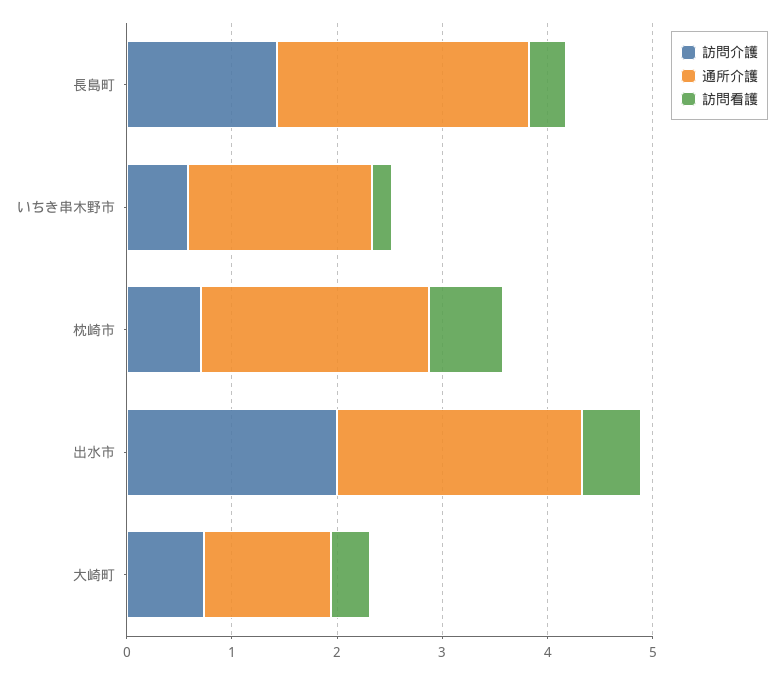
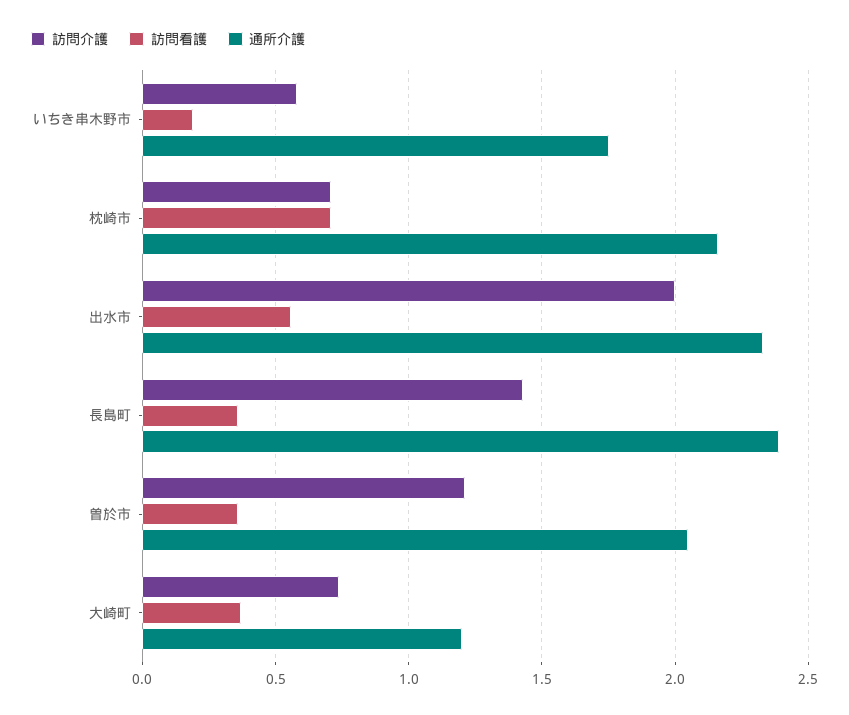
  {
    "訪問介護": {
      "長島町": 1.45,
      "いちき串木野市": 0.6,
      "枕崎市": 0.7,
      "出水市": 2,
-     "大崎町": 0.75
+     "大崎町": 0.75,
+     "曽於市": 1.2
    },
    "通所介護": {
      "長島町": 2.4,
      "いちき串木野市": 1.75,
      "枕崎市": 2.15,
      "出水市": 2.35,
-     "大崎町": 1.2
+     "大崎町": 1.2,
+     "曽於市": 2.05
    },
    "訪問看護": {
      "長島町": 0.35,
      "いちき串木野市": 0.2,
      "枕崎市": 0.7,
      "出水市": 0.55,
-     "大崎町": 0.35
+     "大崎町": 0.35,
+     "曽於市": 0.35
    }
  }

